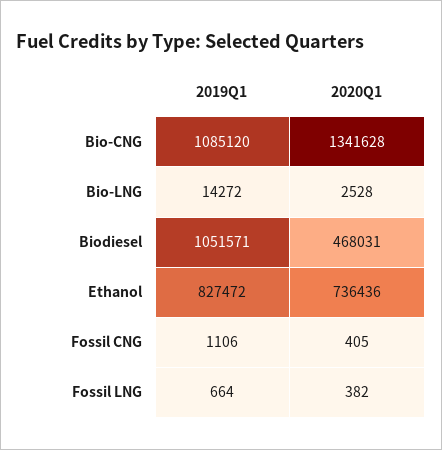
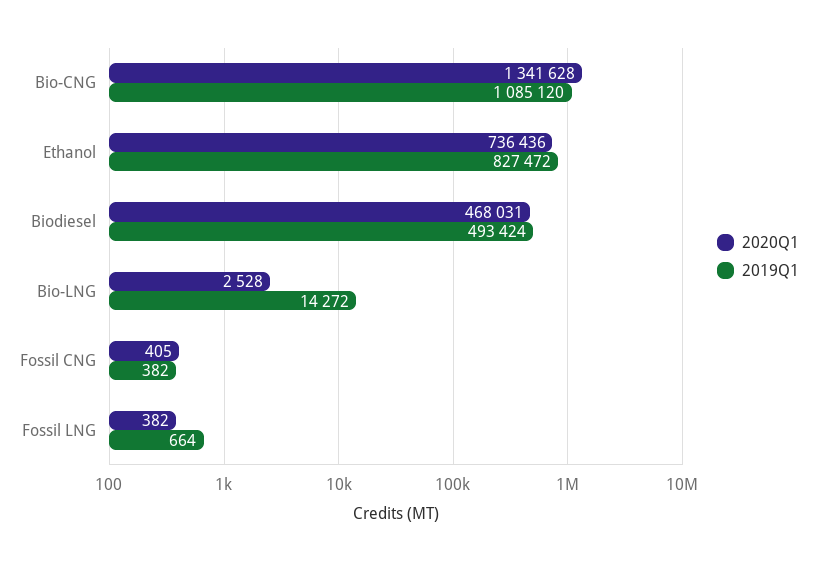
  {
    "2019Q1": {
      "Bio-CNG": 1085120,
      "Bio-LNG": 14272,
-     "Biodiesel": 1051571,
+     "Biodiesel": 493424,
      "Ethanol": 827472,
-     "Fossil CNG": 1106,
+     "Fossil CNG": 382,
      "Fossil LNG": 664
    },
    "2020Q1": {
      "Bio-CNG": 1341628,
      "Bio-LNG": 2528,
      "Biodiesel": 468031,
      "Ethanol": 736436,
      "Fossil CNG": 405,
      "Fossil LNG": 382
    }
  }

